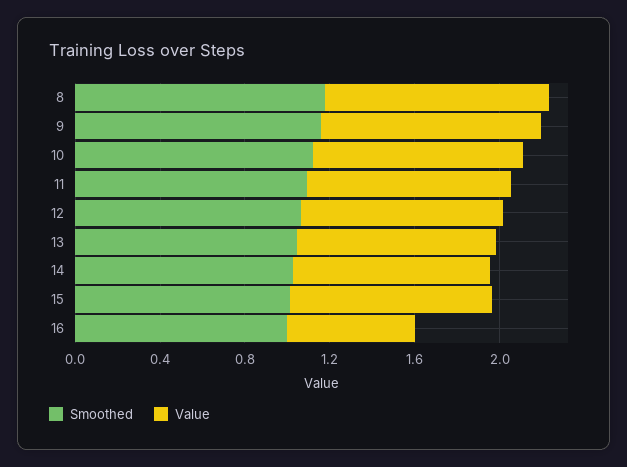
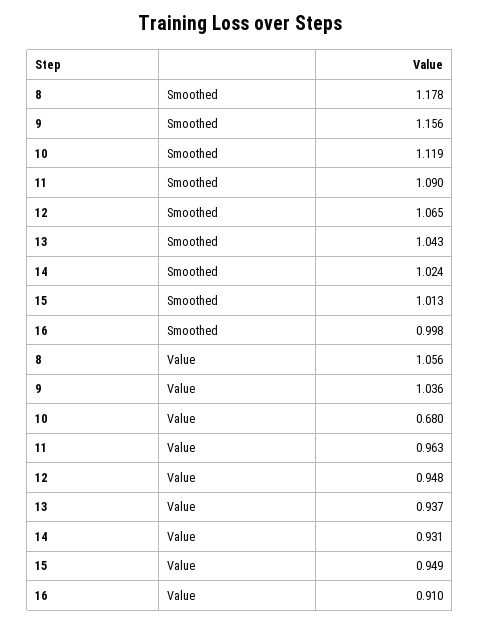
  {
    "Smoothed": {
      "8": 1.178,
      "9": 1.156,
      "10": 1.119,
      "11": 1.09,
      "12": 1.065,
      "13": 1.043,
      "14": 1.024,
      "15": 1.013,
      "16": 0.998
    },
    "Value": {
      "8": 1.056,
      "9": 1.036,
-     "10": 1,
+     "10": 0.68,
      "11": 0.963,
      "12": 0.948,
      "13": 0.937,
      "14": 0.931,
      "15": 0.949,
-     "16": 0.6
+     "16": 0.91
    }
  }

